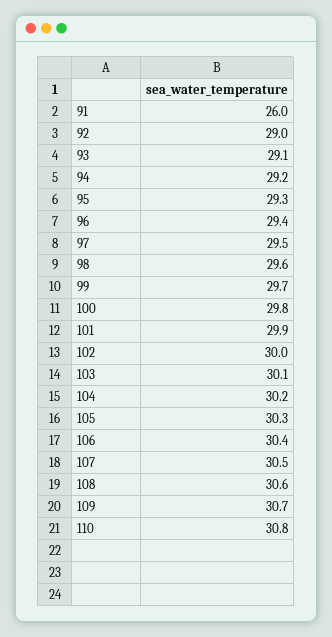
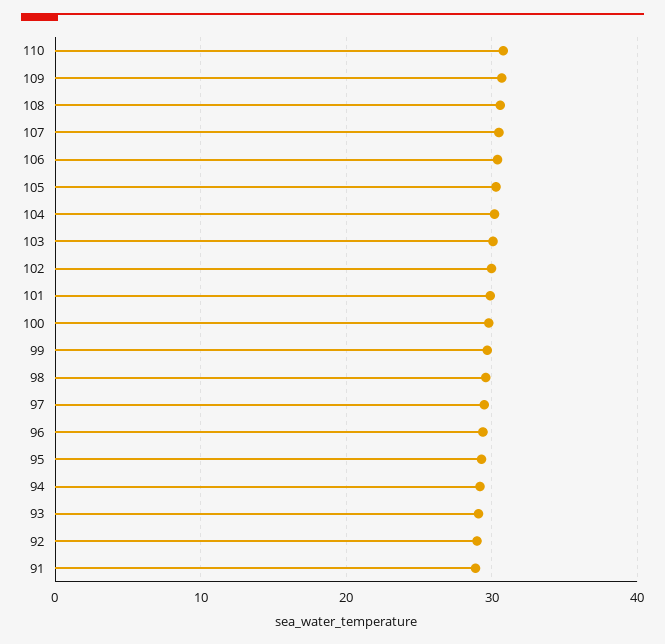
  {
-   "91": 26,
+   "91": 29,
    "92": 29,
    "93": 29.1,
    "94": 29.2,
    "95": 29.3,
    "96": 29.4,
    "97": 29.5,
    "98": 29.6,
    "99": 29.7,
    "100": 29.8,
    "101": 29.9,
    "102": 30,
    "103": 30.1,
    "104": 30.2,
    "105": 30.3,
    "106": 30.4,
    "107": 30.5,
    "108": 30.6,
    "109": 30.7,
    "110": 30.8
  }

